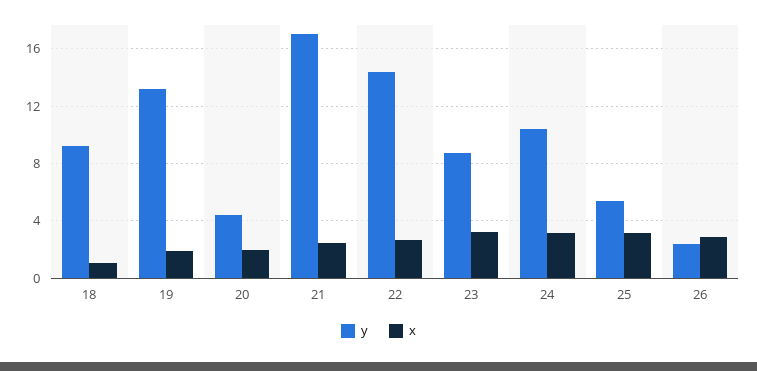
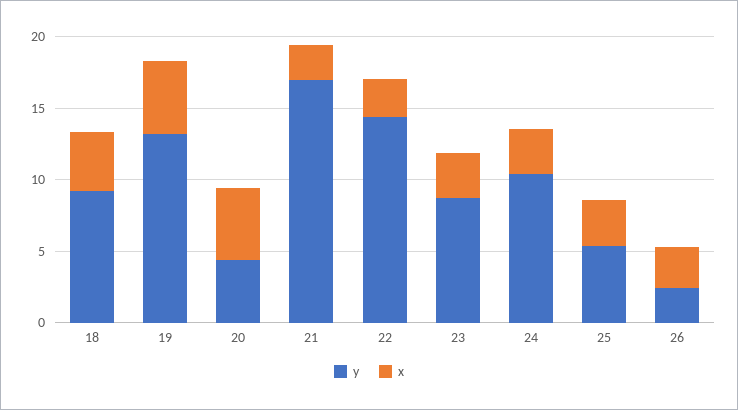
  {
    "y": {
      "18": 9,
      "19": 13,
      "20": 4.5,
      "21": 17,
      "22": 14.5,
      "23": 8.5,
      "24": 10.5,
      "25": 5.5,
      "26": 2.5
    },
    "x": {
-     "18": 1,
+     "18": 4,
-     "19": 2,
+     "19": 5,
-     "20": 2,
+     "20": 5,
      "21": 2.5,
      "22": 2.5,
      "23": 3,
      "24": 3,
      "25": 3,
      "26": 3
    }
  }

